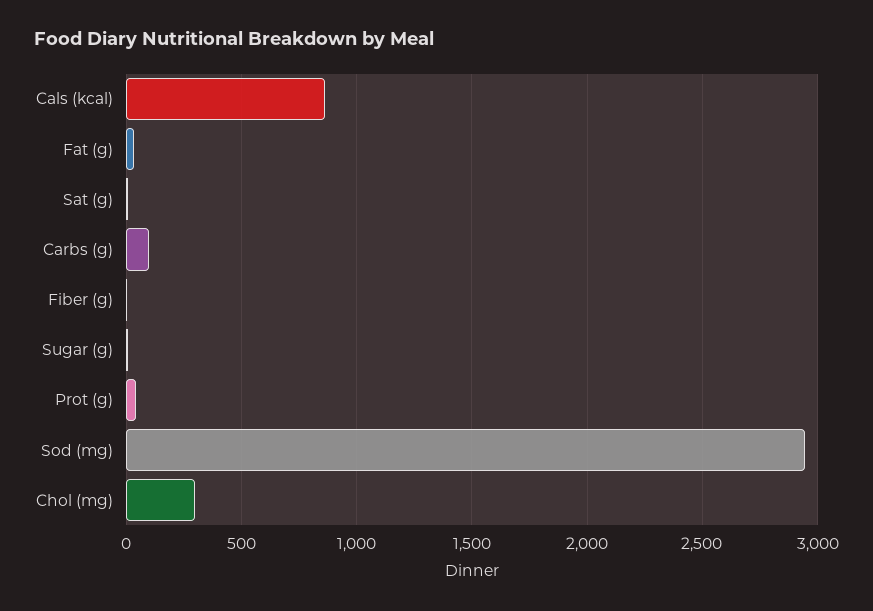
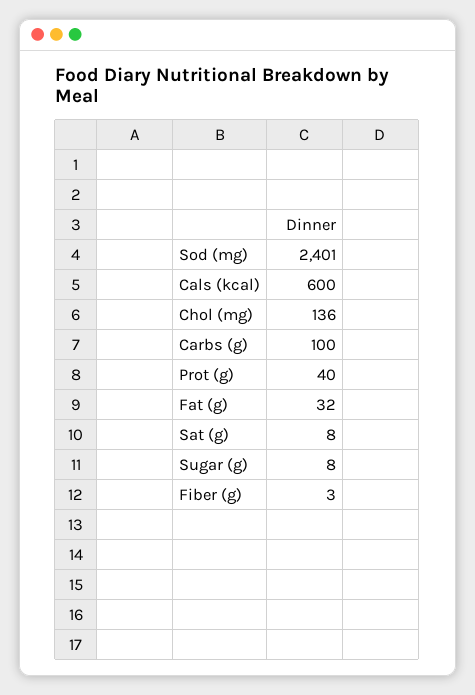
  {
-   "Cals (kcal)": 850,
+   "Cals (kcal)": 600,
    "Fat (g)": 32,
    "Sat (g)": 8,
    "Carbs (g)": 100,
    "Fiber (g)": 3,
    "Sugar (g)": 8,
    "Prot (g)": 40,
-   "Sod (mg)": 2950,
+   "Sod (mg)": 2401,
-   "Chol (mg)": 300
+   "Chol (mg)": 136
  }

